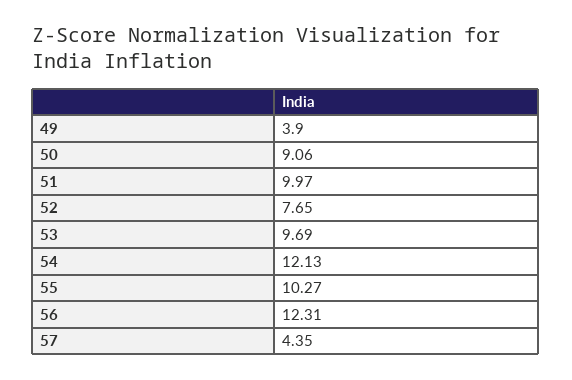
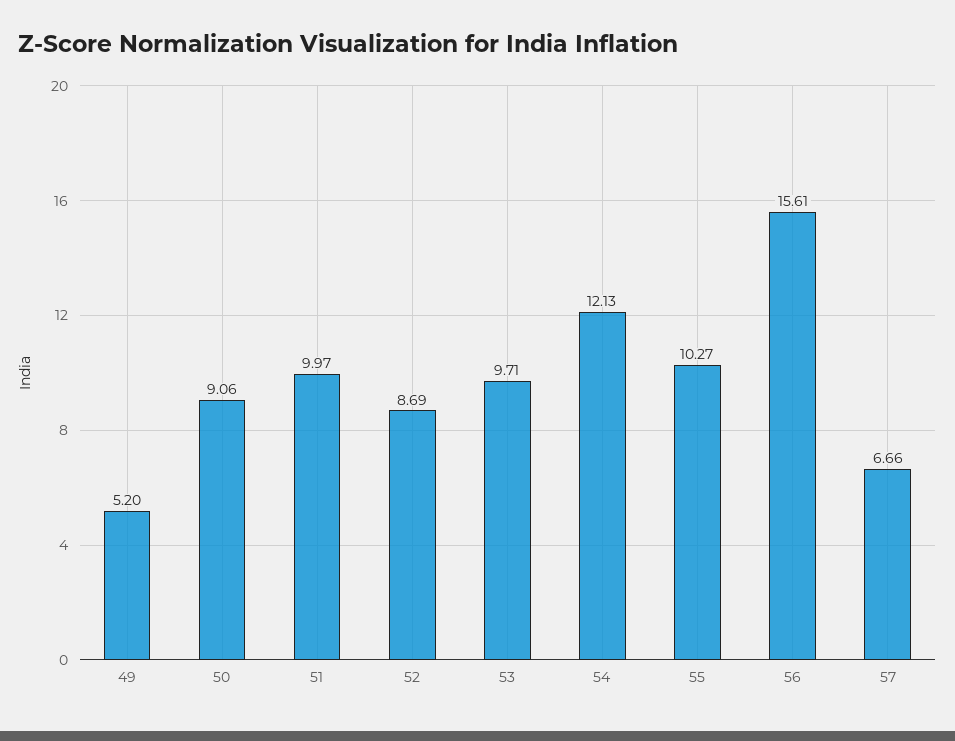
  {
-   "49": 3.9,
+   "49": 5.2,
    "50": 9.06,
    "51": 9.97,
-   "52": 7.65,
+   "52": 8.69,
-   "53": 9.69,
+   "53": 9.71,
    "54": 12.13,
    "55": 10.27,
-   "56": 12.31,
+   "56": 15.61,
-   "57": 4.35
+   "57": 6.66
  }

